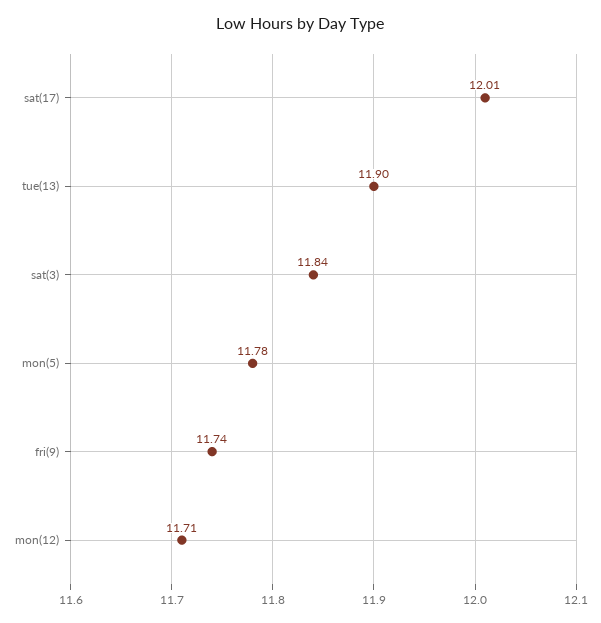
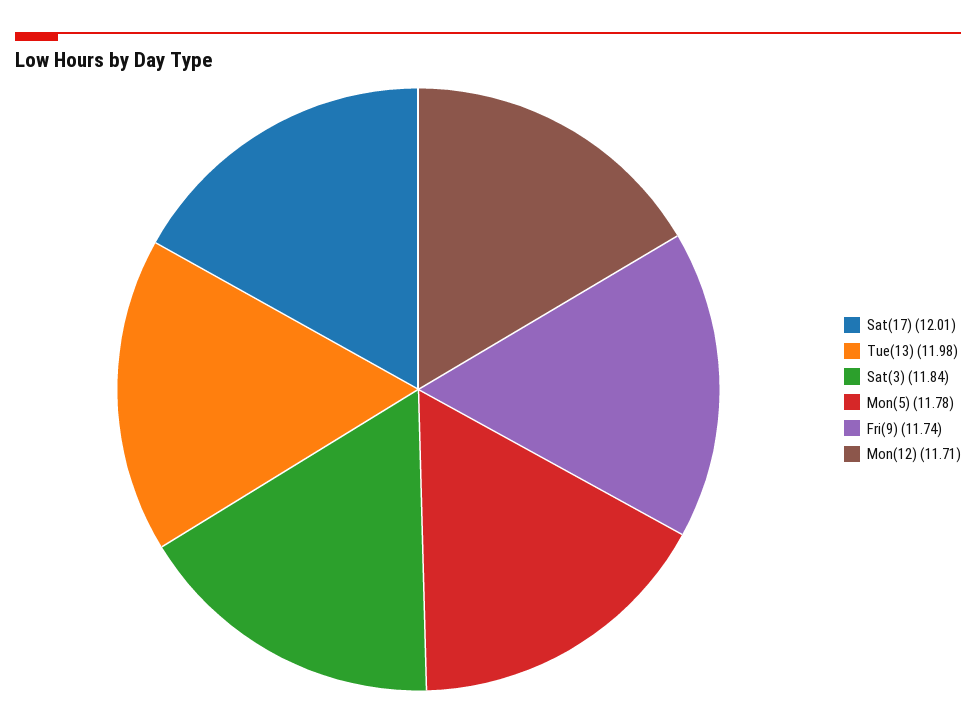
  {
    "sat(17)": 12.01,
-   "tue(13)": 11.9,
+   "tue(13)": 11.98,
    "sat(3)": 11.84,
    "mon(5)": 11.78,
    "fri(9)": 11.74,
    "mon(12)": 11.71
  }

